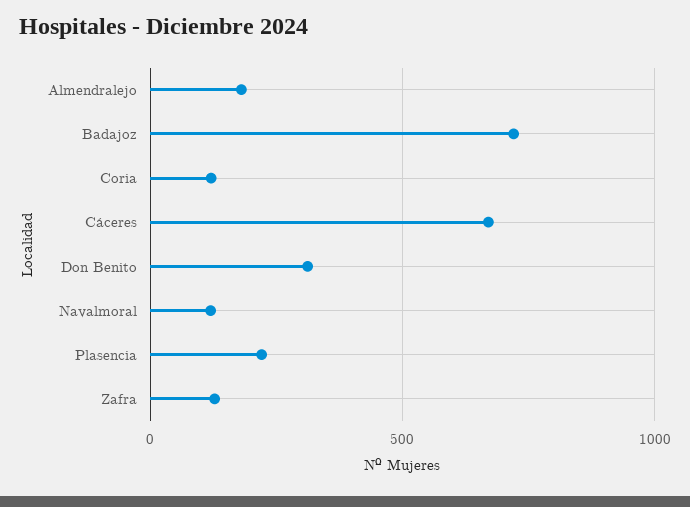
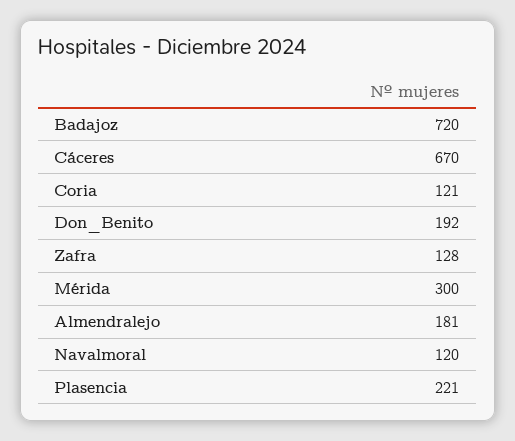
  {
    "Almendralejo": 181,
    "Badajoz": 720,
    "Coria": 121,
    "Cáceres": 670,
-   "Don Benito": 300,
+   "Don Benito": 192,
    "Navalmoral": 120,
    "Plasencia": 221,
-   "Zafra": 128
+   "Zafra": 128,
+   "Mérida": 300
  }

